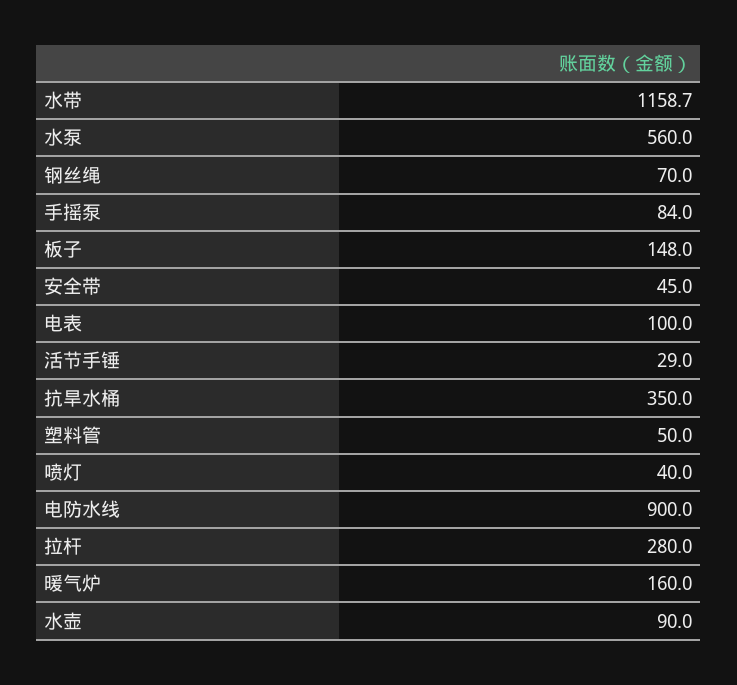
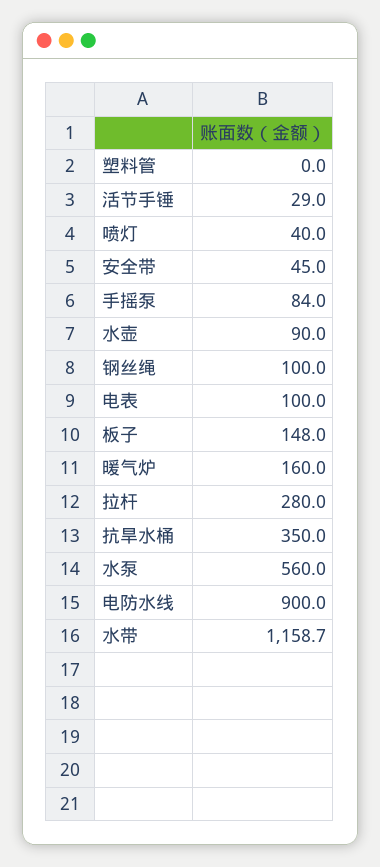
  {
    "水带": 1158.7,
    "水泵": 560,
-   "钢丝绳": 70,
+   "钢丝绳": 100,
    "手摇泵": 84,
    "板子": 148,
    "安全带": 45,
    "电表": 100,
    "活节手锤": 29,
    "抗旱水桶": 350,
-   "塑料管": 50,
+   "塑料管": 0,
    "喷灯": 40,
    "电防水线": 900,
    "拉杆": 280,
    "暖气炉": 160,
    "水壶": 90
  }

